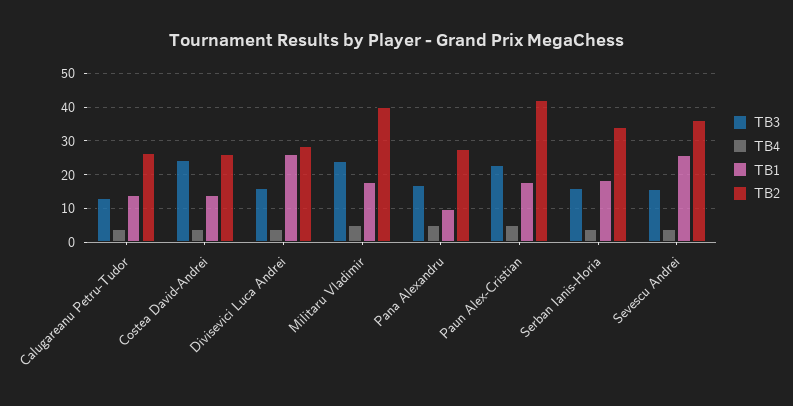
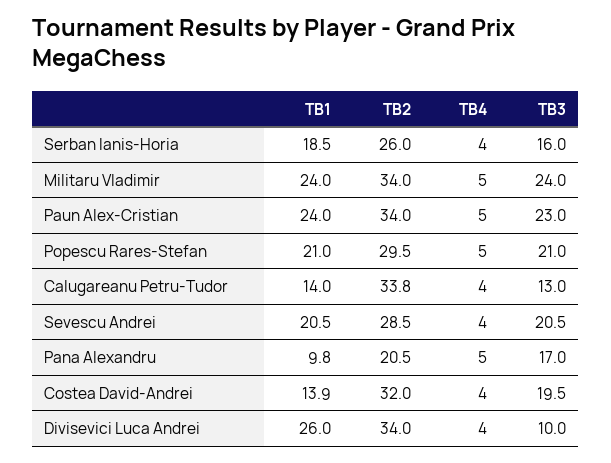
  {
    "TB3": {
      "Calugareanu Petru-Tudor": 13,
-     "Costea David-Andrei": 24,
+     "Costea David-Andrei": 19.5,
-     "Divisevici Luca Andrei": 16,
+     "Divisevici Luca Andrei": 10,
      "Militaru Vladimir": 24,
      "Pana Alexandru": 17,
      "Paun Alex-Cristian": 23,
      "Serban Ianis-Horia": 16,
-     "Sevescu Andrei": 16
+     "Sevescu Andrei": 20.5,
+     "Popescu Rares-Stefan": 21
    },
    "TB4": {
      "Calugareanu Petru-Tudor": 4,
      "Costea David-Andrei": 4,
      "Divisevici Luca Andrei": 4,
      "Militaru Vladimir": 5,
      "Pana Alexandru": 5,
      "Paun Alex-Cristian": 5,
      "Serban Ianis-Horia": 4,
-     "Sevescu Andrei": 4
+     "Sevescu Andrei": 4,
+     "Popescu Rares-Stefan": 5
    },
    "TB1": {
      "Calugareanu Petru-Tudor": 14,
      "Costea David-Andrei": 13.9,
      "Divisevici Luca Andrei": 26,
-     "Militaru Vladimir": 18,
+     "Militaru Vladimir": 24,
      "Pana Alexandru": 9.8,
-     "Paun Alex-Cristian": 18,
+     "Paun Alex-Cristian": 24,
      "Serban Ianis-Horia": 18.5,
-     "Sevescu Andrei": 26
+     "Sevescu Andrei": 20.5,
+     "Popescu Rares-Stefan": 21
    },
    "TB2": {
-     "Calugareanu Petru-Tudor": 26,
+     "Calugareanu Petru-Tudor": 33.8,
-     "Costea David-Andrei": 26,
+     "Costea David-Andrei": 32,
-     "Divisevici Luca Andrei": 28,
+     "Divisevici Luca Andrei": 34,
-     "Militaru Vladimir": 40,
+     "Militaru Vladimir": 34,
-     "Pana Alexandru": 28,
+     "Pana Alexandru": 20.5,
-     "Paun Alex-Cristian": 42,
+     "Paun Alex-Cristian": 34,
-     "Serban Ianis-Horia": 34,
+     "Serban Ianis-Horia": 26,
-     "Sevescu Andrei": 36
+     "Sevescu Andrei": 28.5,
+     "Popescu Rares-Stefan": 29.5
    }
  }

